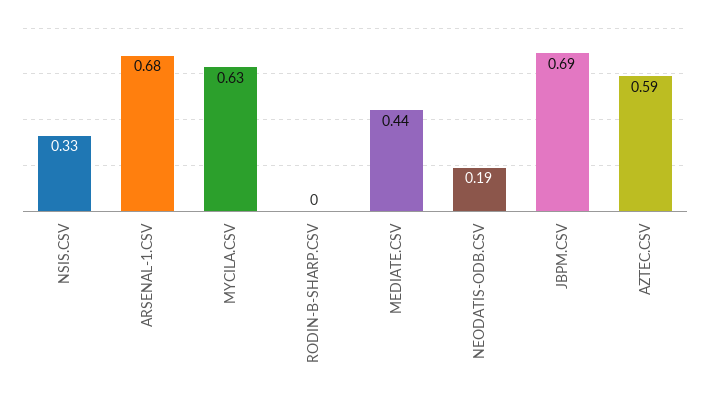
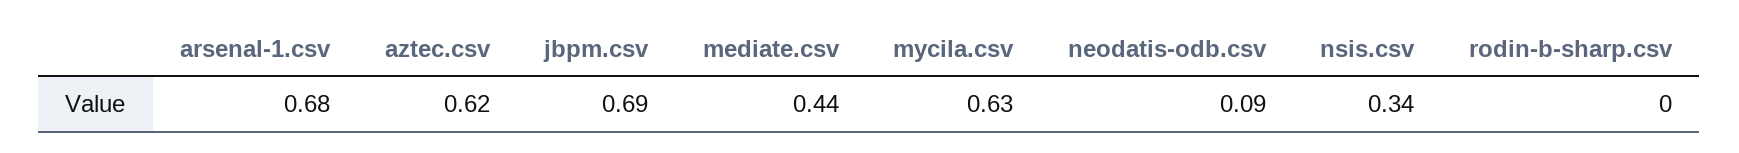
  {
-   "NSIS.CSV": 0.33,
+   "NSIS.CSV": 0.34,
    "ARSENAL-1.CSV": 0.68,
    "MYCILA.CSV": 0.63,
    "RODIN-B-SHARP.CSV": 0,
    "MEDIATE.CSV": 0.44,
-   "NEODATIS-ODB.CSV": 0.19,
+   "NEODATIS-ODB.CSV": 0.09,
    "JBPM.CSV": 0.69,
-   "AZTEC.CSV": 0.59
+   "AZTEC.CSV": 0.62
  }

